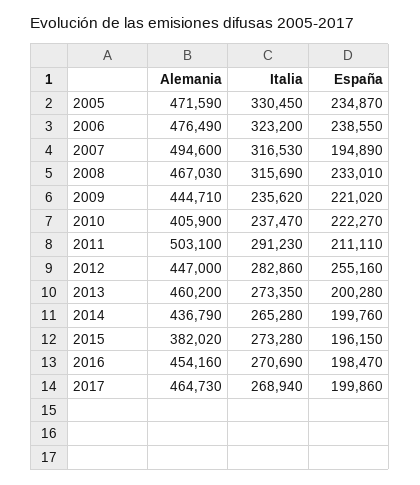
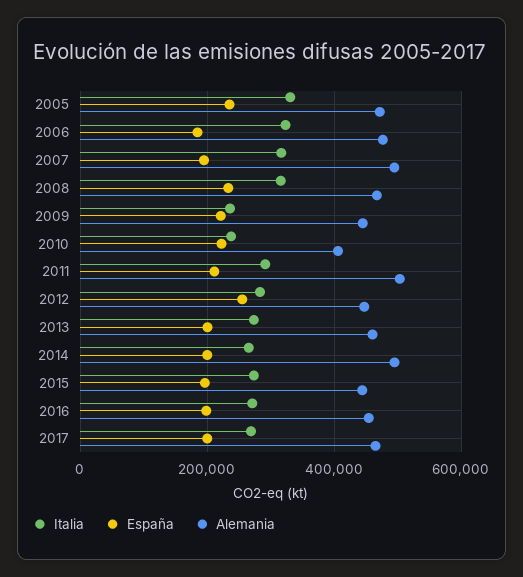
  {
    "Alemania": {
      "2005": 471590,
      "2006": 476490,
      "2007": 494600,
      "2008": 467030,
      "2009": 444710,
      "2010": 405900,
      "2011": 503100,
      "2012": 447000,
      "2013": 460200,
-     "2014": 436790,
+     "2014": 500000,
-     "2015": 382020,
+     "2015": 440000,
      "2016": 454160,
      "2017": 464730
    },
    "Italia": {
      "2005": 330450,
      "2006": 323200,
      "2007": 316530,
      "2008": 315690,
      "2009": 235620,
      "2010": 237470,
      "2011": 291230,
      "2012": 282860,
      "2013": 273350,
      "2014": 265280,
      "2015": 273280,
      "2016": 270690,
      "2017": 268940
    },
    "España": {
      "2005": 234870,
-     "2006": 238550,
+     "2006": 180000,
      "2007": 194890,
      "2008": 233010,
      "2009": 221020,
      "2010": 222270,
      "2011": 211110,
      "2012": 255160,
      "2013": 200280,
      "2014": 199760,
      "2015": 196150,
      "2016": 198470,
      "2017": 199860
    }
  }

